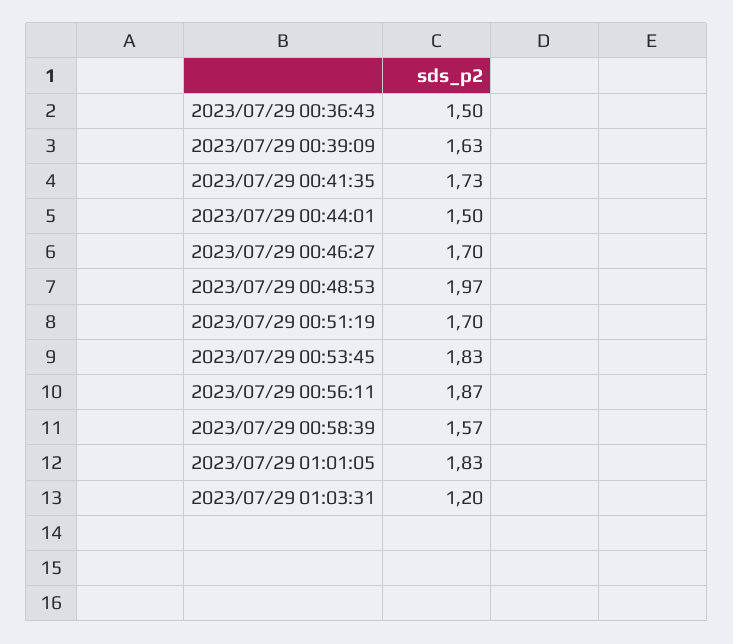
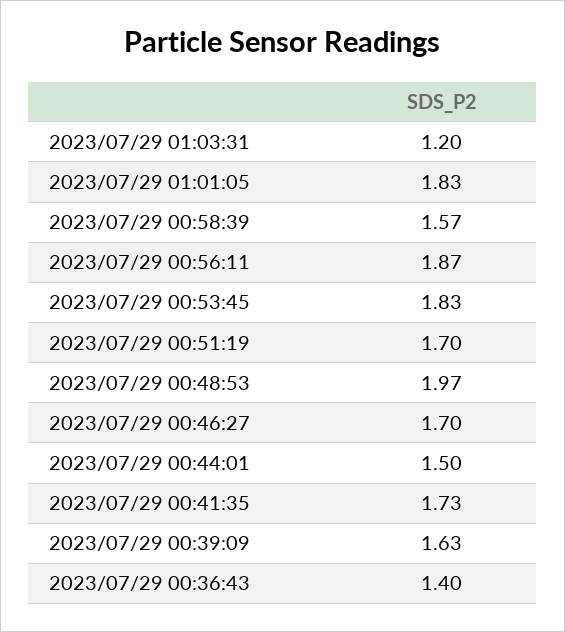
  {
-   "2023/07/29 00:36:43": 1.5,
+   "2023/07/29 00:36:43": 1.4,
    "2023/07/29 00:39:09": 1.63,
    "2023/07/29 00:41:35": 1.73,
    "2023/07/29 00:44:01": 1.5,
    "2023/07/29 00:46:27": 1.7,
    "2023/07/29 00:48:53": 1.97,
    "2023/07/29 00:51:19": 1.7,
    "2023/07/29 00:53:45": 1.83,
    "2023/07/29 00:56:11": 1.87,
    "2023/07/29 00:58:39": 1.57,
    "2023/07/29 01:01:05": 1.83,
    "2023/07/29 01:03:31": 1.2
  }

